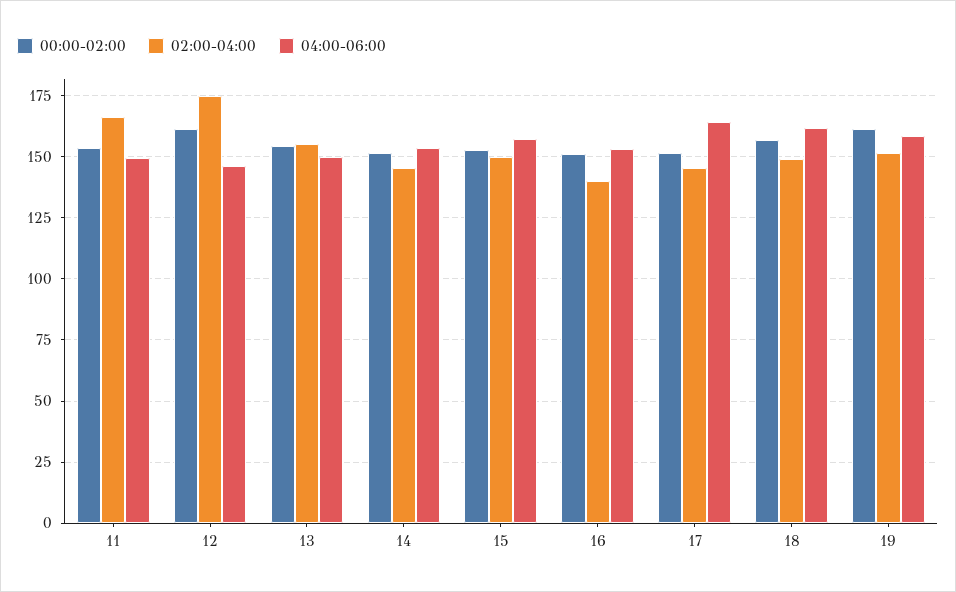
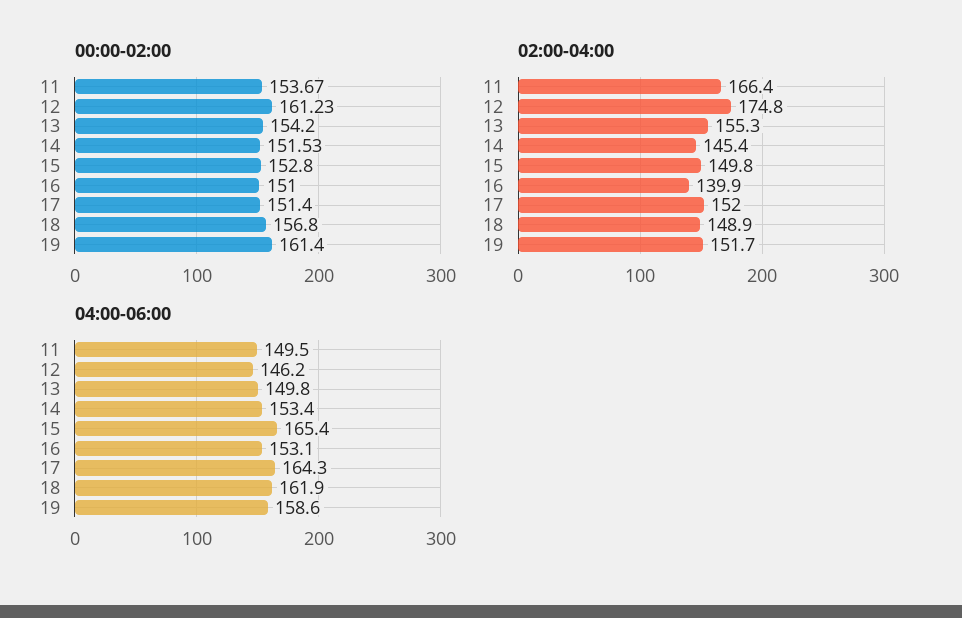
  {
    "00:00-02:00": {
      "11": 153.67,
      "12": 161.23,
      "13": 154.2,
      "14": 151.53,
      "15": 152.8,
      "16": 151,
      "17": 151.4,
      "18": 156.8,
      "19": 161.4
    },
    "02:00-04:00": {
      "11": 166.4,
      "12": 174.8,
      "13": 155.3,
      "14": 145.4,
      "15": 149.8,
      "16": 139.9,
-     "17": 145,
+     "17": 152,
      "18": 148.9,
      "19": 151.7
    },
    "04:00-06:00": {
      "11": 149.5,
      "12": 146.2,
      "13": 149.8,
      "14": 153.4,
-     "15": 157.5,
+     "15": 165.4,
      "16": 153.1,
      "17": 164.3,
      "18": 161.9,
      "19": 158.6
    }
  }

